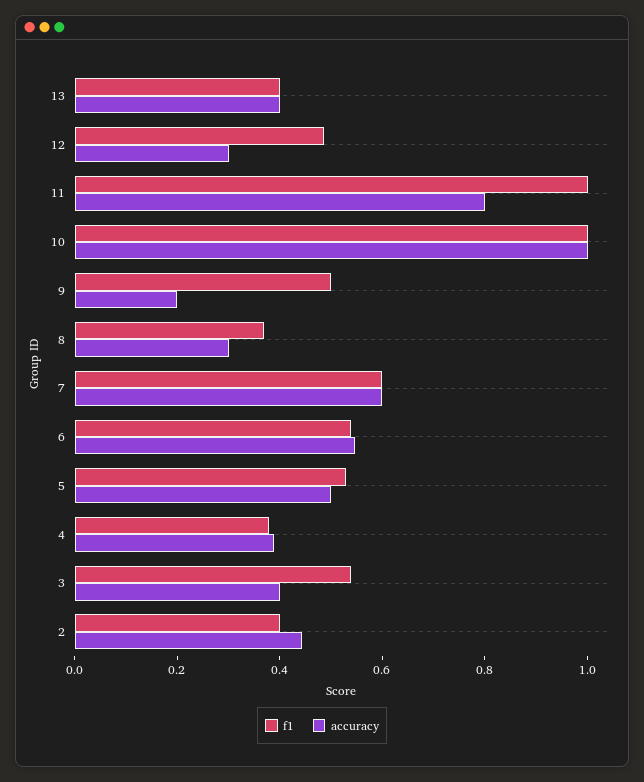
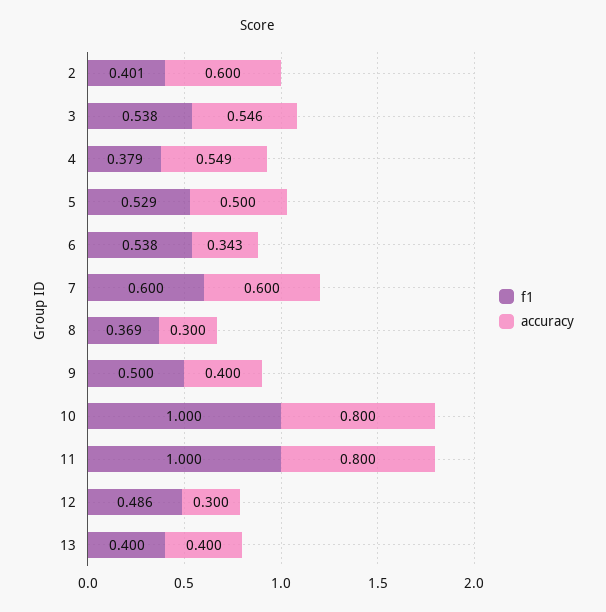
  {
    "f1": {
      "13": 0.4,
      "12": 0.486,
      "11": 1,
      "10": 1,
      "9": 0.5,
      "8": 0.369,
      "7": 0.6,
      "6": 0.538,
      "5": 0.529,
      "4": 0.379,
      "3": 0.538,
      "2": 0.401
    },
    "accuracy": {
      "13": 0.4,
      "12": 0.3,
      "11": 0.8,
-     "10": 1,
+     "10": 0.8,
-     "9": 0.2,
+     "9": 0.4,
      "8": 0.3,
      "7": 0.6,
-     "6": 0.55,
+     "6": 0.343,
      "5": 0.5,
-     "4": 0.4,
+     "4": 0.549,
-     "3": 0.4,
+     "3": 0.546,
-     "2": 0.45
+     "2": 0.6
    }
  }

